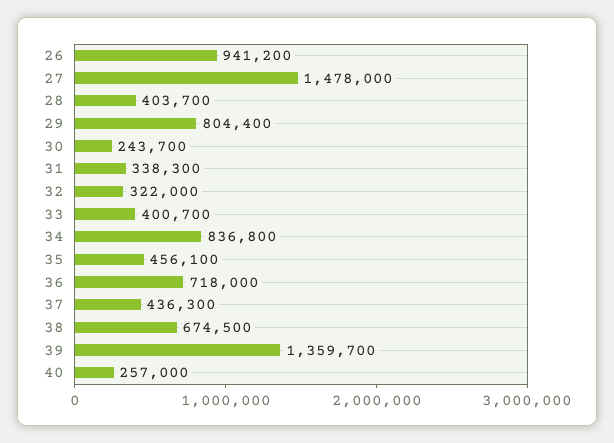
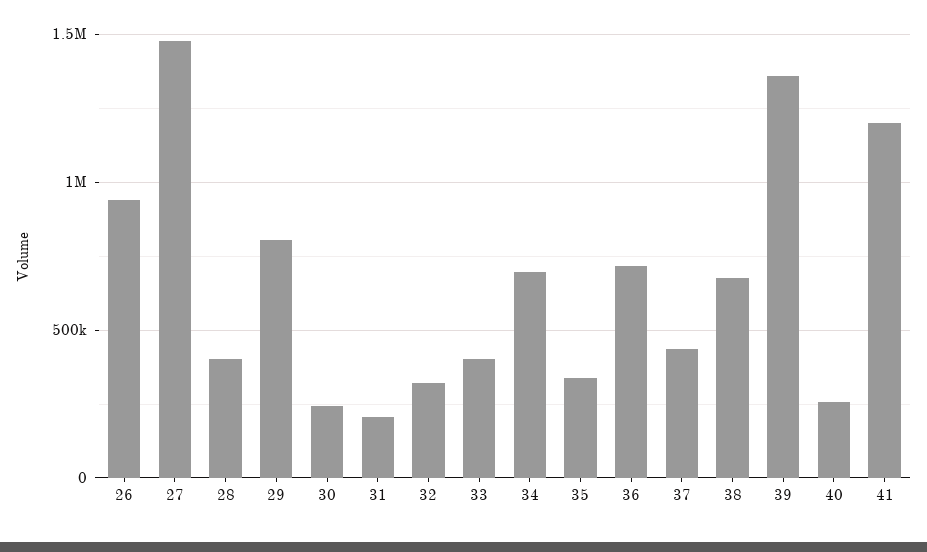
  {
    "26": 941200,
    "27": 1478000,
    "28": 403700,
    "29": 804400,
    "30": 243700,
-   "31": 338300,
+   "31": 200000,
    "32": 322000,
    "33": 400700,
-   "34": 836800,
+   "34": 700000,
-   "35": 456100,
+   "35": 350000,
    "36": 718000,
    "37": 436300,
    "38": 674500,
    "39": 1359700,
-   "40": 257000
+   "40": 257000,
+   "41": 1200000
  }

